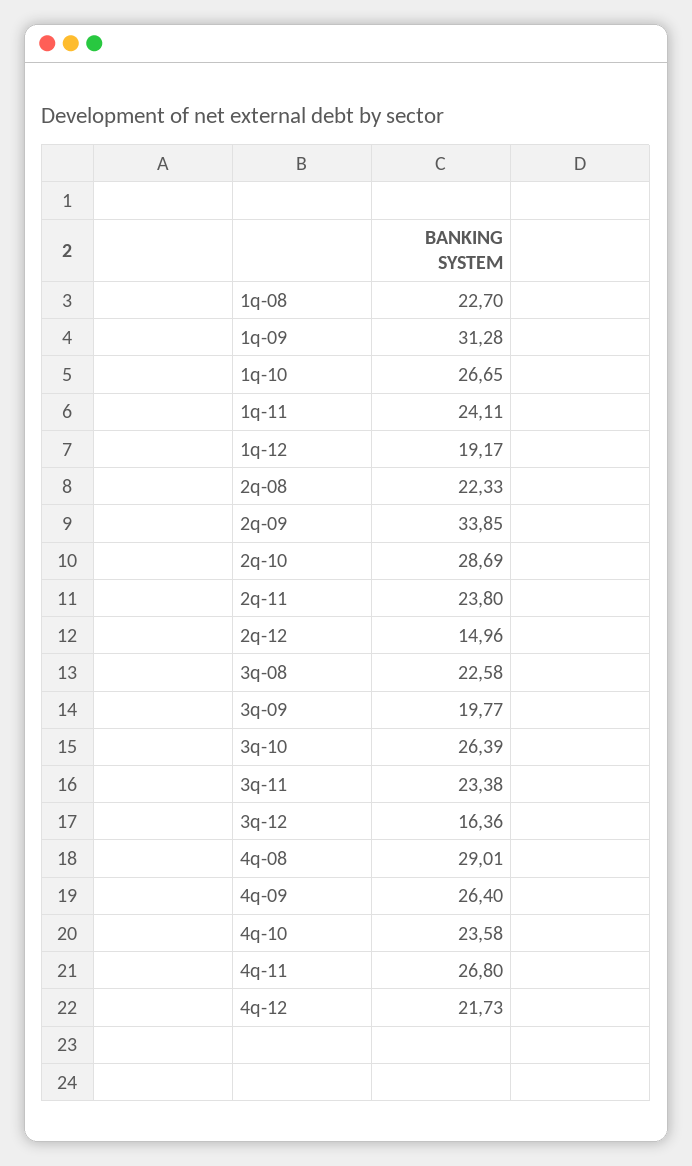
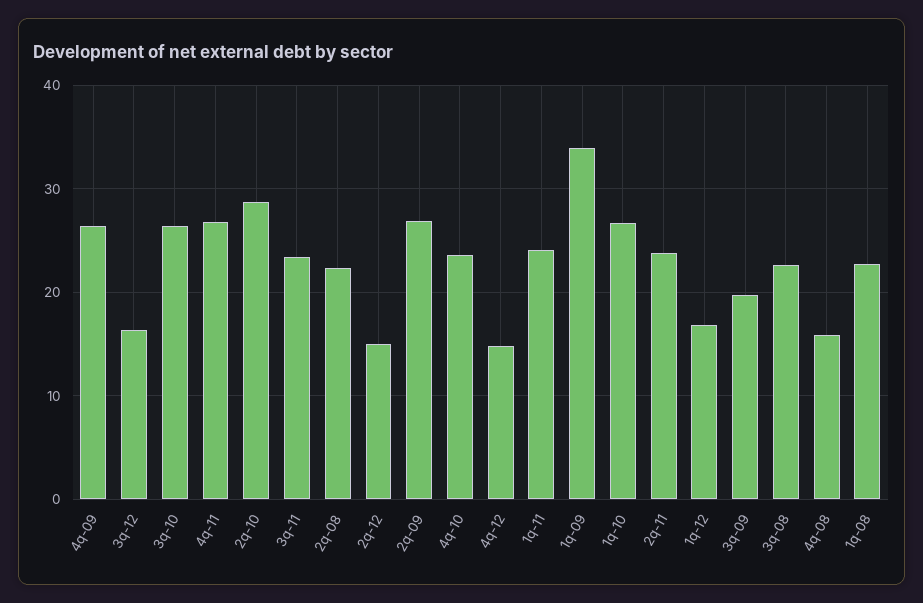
  {
    "1q-08": 22.7,
-   "1q-09": 31.28,
+   "1q-09": 34,
    "1q-10": 26.65,
    "1q-11": 24.11,
-   "1q-12": 19.17,
+   "1q-12": 17,
    "2q-08": 22.33,
-   "2q-09": 33.85,
+   "2q-09": 27,
    "2q-10": 28.69,
    "2q-11": 23.8,
    "2q-12": 14.96,
    "3q-08": 22.58,
    "3q-09": 19.77,
    "3q-10": 26.39,
    "3q-11": 23.38,
    "3q-12": 16.36,
-   "4q-08": 29.01,
+   "4q-08": 16,
    "4q-09": 26.4,
    "4q-10": 23.58,
    "4q-11": 26.8,
-   "4q-12": 21.73
+   "4q-12": 15
  }

